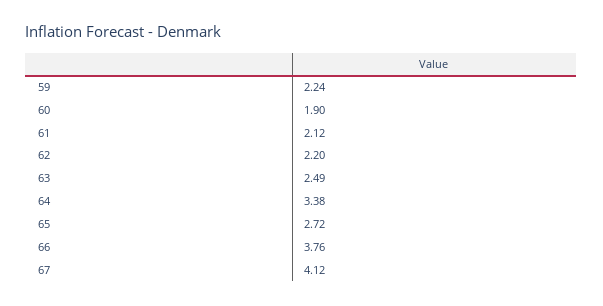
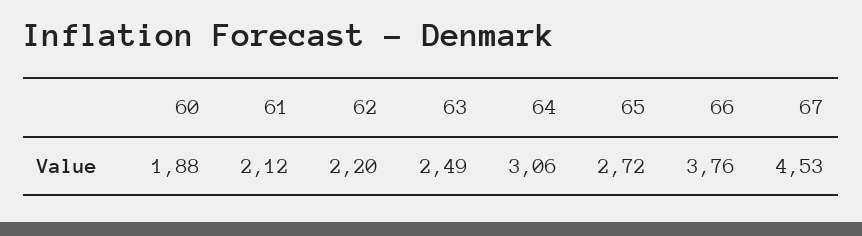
  {
-   "59": 2.24,
-   "60": 1.9,
+   "60": 1.88,
    "61": 2.12,
    "62": 2.2,
    "63": 2.49,
-   "64": 3.38,
+   "64": 3.06,
    "65": 2.72,
    "66": 3.76,
-   "67": 4.12
+   "67": 4.53
  }

